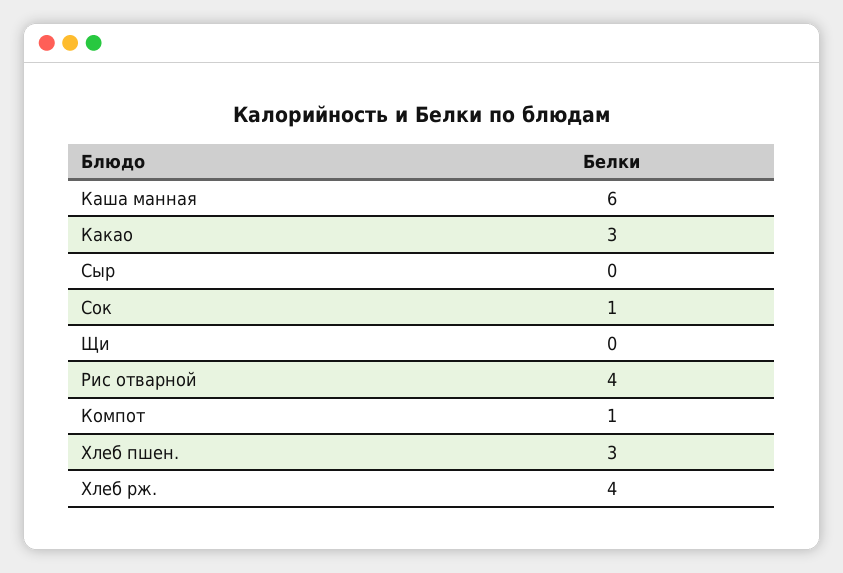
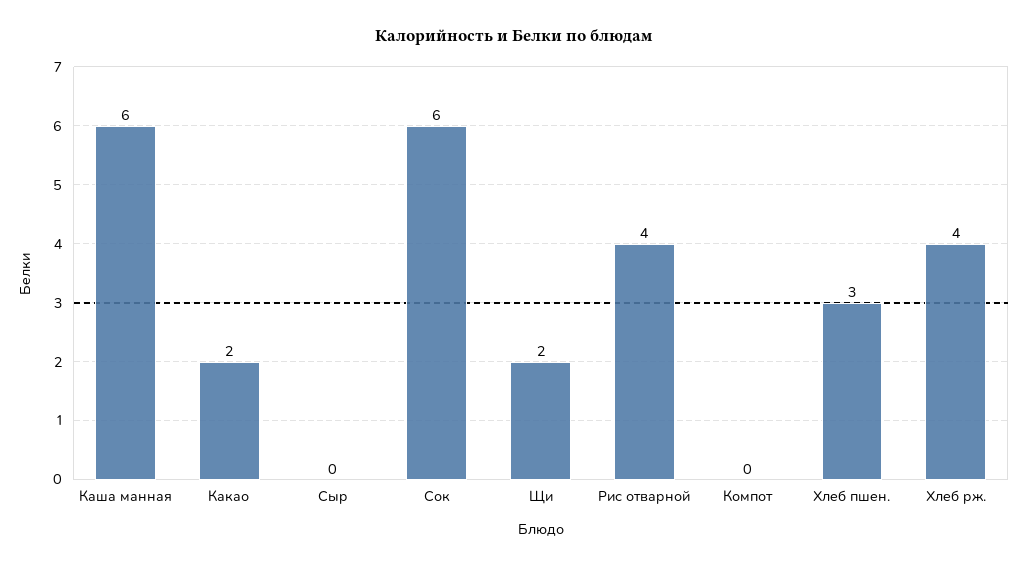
  {
    "Каша манная": 6,
-   "Какао": 3,
+   "Какао": 2,
    "Сыр": 0,
-   "Сок": 1,
+   "Сок": 6,
-   "Щи": 0,
+   "Щи": 2,
    "Рис отварной": 4,
-   "Компот": 1,
+   "Компот": 0,
    "Хлеб пшен.": 3,
    "Хлеб рж.": 4
  }

